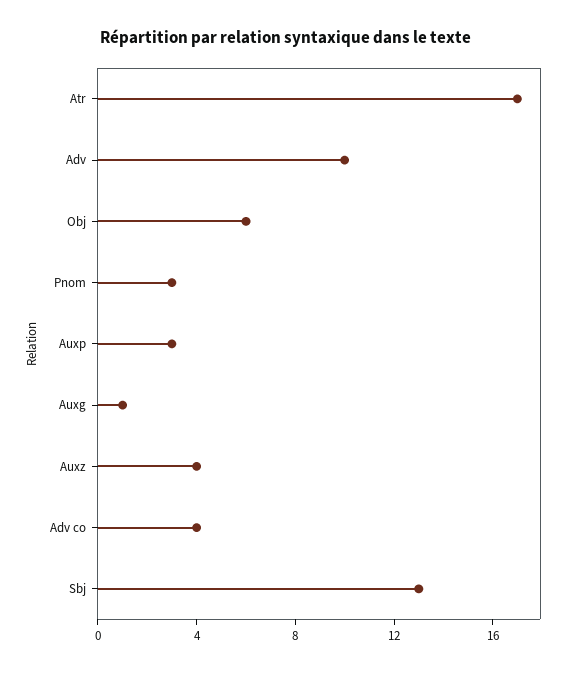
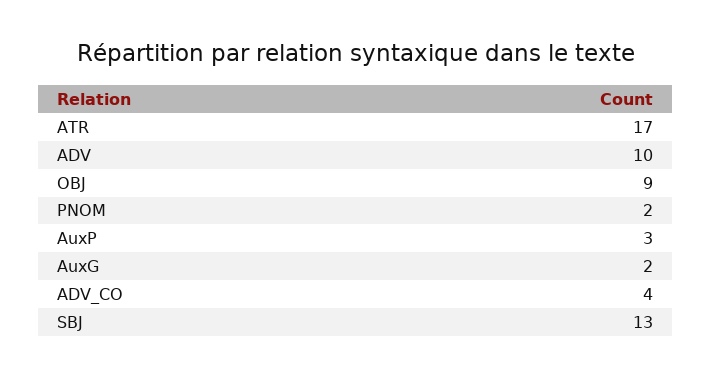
  {
    "Atr": 17,
    "Adv": 10,
-   "Obj": 6,
+   "Obj": 9,
-   "Pnom": 3,
+   "Pnom": 2,
    "Auxp": 3,
-   "Auxg": 1,
+   "Auxg": 2,
-   "Auxz": 4,
    "Adv co": 4,
    "Sbj": 13
  }

